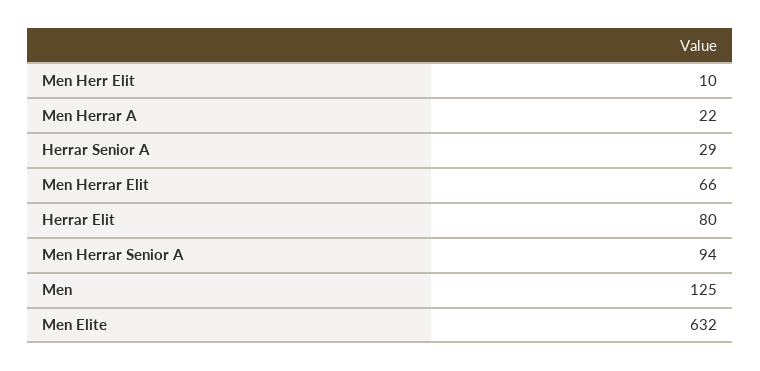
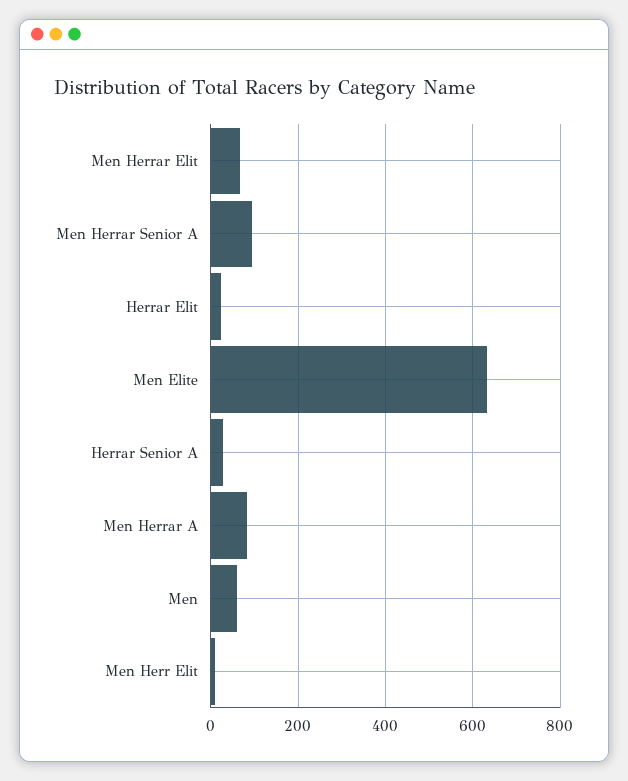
  {
    "Men Herr Elit": 10,
-   "Men Herrar A": 22,
+   "Men Herrar A": 80,
    "Herrar Senior A": 29,
    "Men Herrar Elit": 66,
-   "Herrar Elit": 80,
+   "Herrar Elit": 20,
    "Men Herrar Senior A": 94,
-   "Men": 125,
+   "Men": 60,
    "Men Elite": 632
  }

